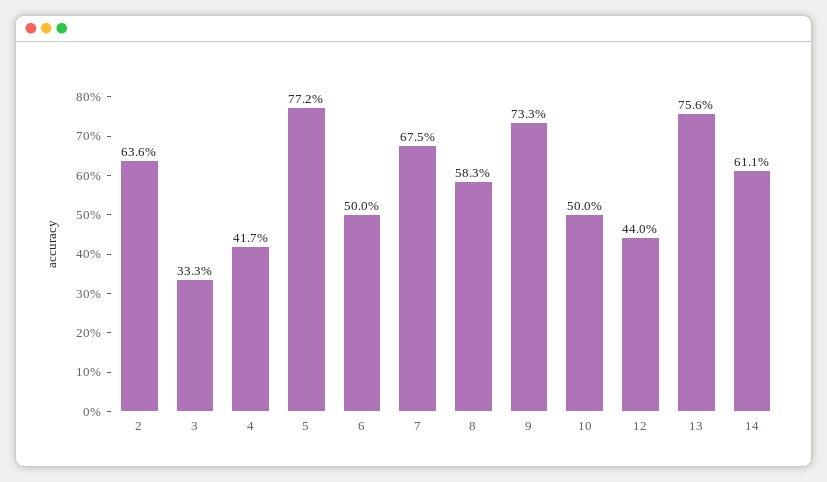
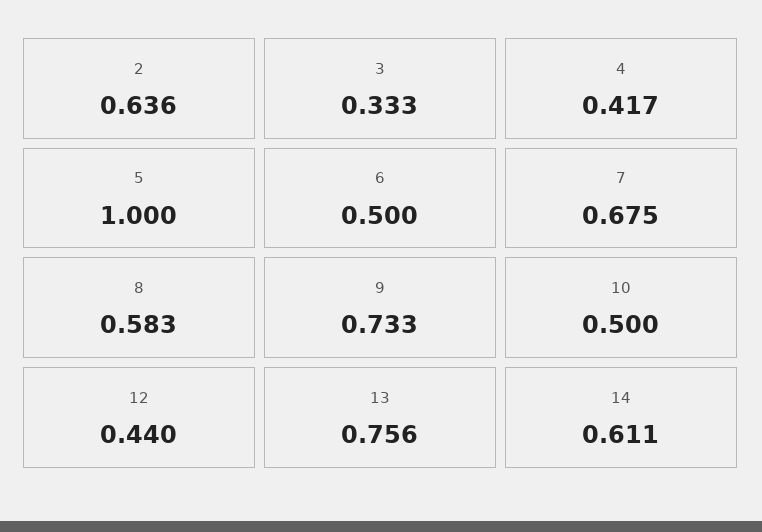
  {
    "2": 0.636,
    "3": 0.333,
    "4": 0.417,
-   "5": 0.772,
+   "5": 1,
    "6": 0.5,
    "7": 0.675,
    "8": 0.583,
    "9": 0.733,
    "10": 0.5,
    "12": 0.44,
    "13": 0.756,
    "14": 0.611
  }

